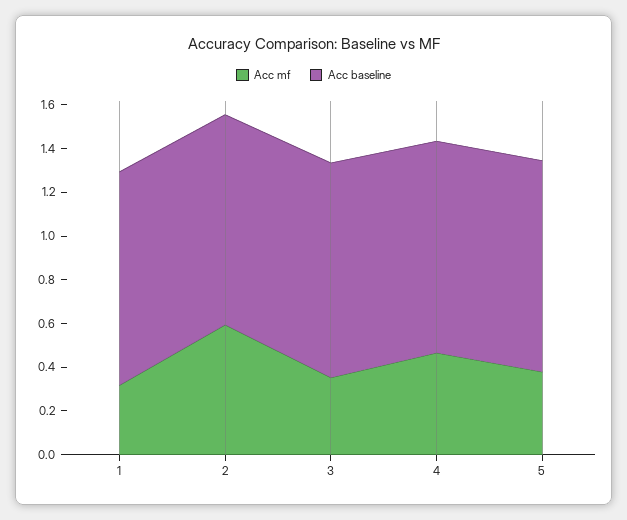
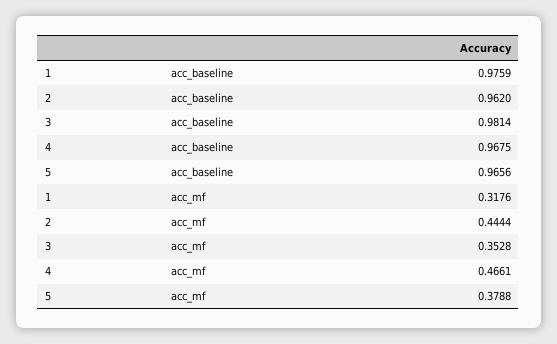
  {
    "Acc mf": {
      "1": 0.3176,
-     "2": 0.6,
+     "2": 0.4444,
      "3": 0.3528,
      "4": 0.4661,
      "5": 0.3788
    },
    "Acc baseline": {
      "1": 0.9759,
      "2": 0.962,
      "3": 0.9814,
      "4": 0.9675,
      "5": 0.9656
    }
  }

